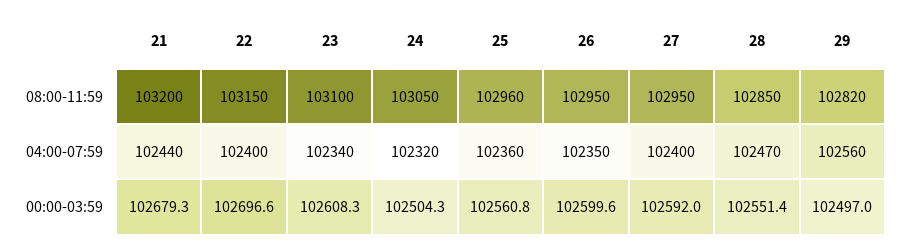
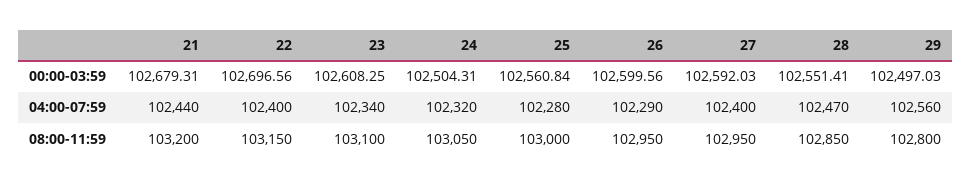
  {
    "21": {
      "08:00-11:59": 103200,
      "04:00-07:59": 102440,
      "00:00-03:59": 102679.31
    },
    "22": {
      "08:00-11:59": 103150,
      "04:00-07:59": 102400,
      "00:00-03:59": 102696.56
    },
    "23": {
      "08:00-11:59": 103100,
      "04:00-07:59": 102340,
      "00:00-03:59": 102608.25
    },
    "24": {
      "08:00-11:59": 103050,
      "04:00-07:59": 102320,
      "00:00-03:59": 102504.31
    },
    "25": {
-     "08:00-11:59": 102960,
+     "08:00-11:59": 103000,
-     "04:00-07:59": 102360,
+     "04:00-07:59": 102280,
      "00:00-03:59": 102560.84
    },
    "26": {
      "08:00-11:59": 102950,
-     "04:00-07:59": 102350,
+     "04:00-07:59": 102290,
      "00:00-03:59": 102599.56
    },
    "27": {
      "08:00-11:59": 102950,
      "04:00-07:59": 102400,
      "00:00-03:59": 102592.03
    },
    "28": {
      "08:00-11:59": 102850,
      "04:00-07:59": 102470,
      "00:00-03:59": 102551.41
    },
    "29": {
-     "08:00-11:59": 102820,
+     "08:00-11:59": 102800,
      "04:00-07:59": 102560,
      "00:00-03:59": 102497.03
    }
  }

